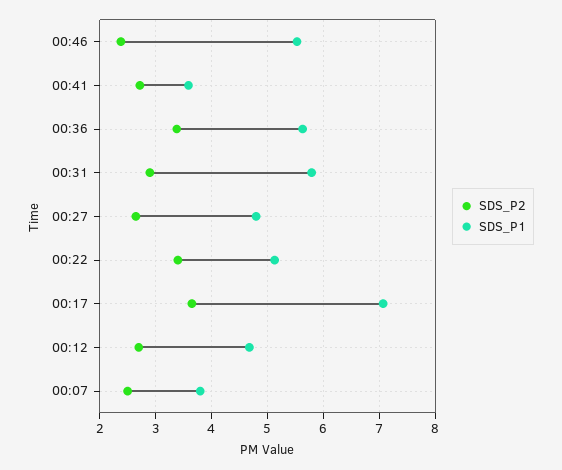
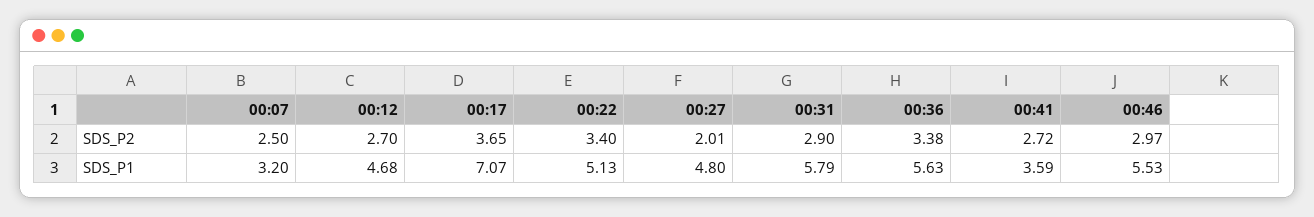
  {
    "SDS_P2": {
-     "00:46": 2.4,
+     "00:46": 2.97,
      "00:41": 2.72,
      "00:36": 3.38,
      "00:31": 2.9,
-     "00:27": 2.6,
+     "00:27": 2.01,
      "00:22": 3.4,
      "00:17": 3.65,
      "00:12": 2.7,
      "00:07": 2.5
    },
    "SDS_P1": {
      "00:46": 5.53,
      "00:41": 3.59,
      "00:36": 5.63,
      "00:31": 5.79,
      "00:27": 4.8,
      "00:22": 5.13,
      "00:17": 7.07,
      "00:12": 4.68,
-     "00:07": 3.8
+     "00:07": 3.2
    }
  }

